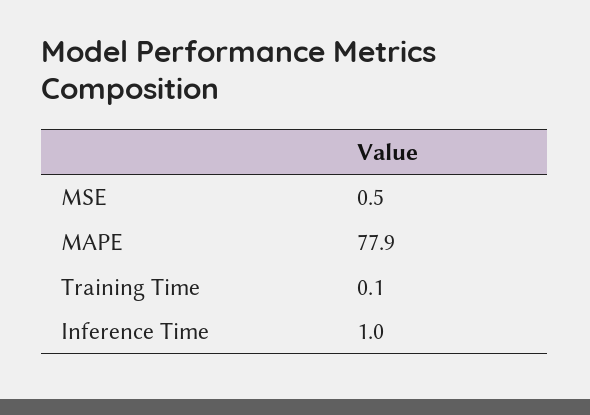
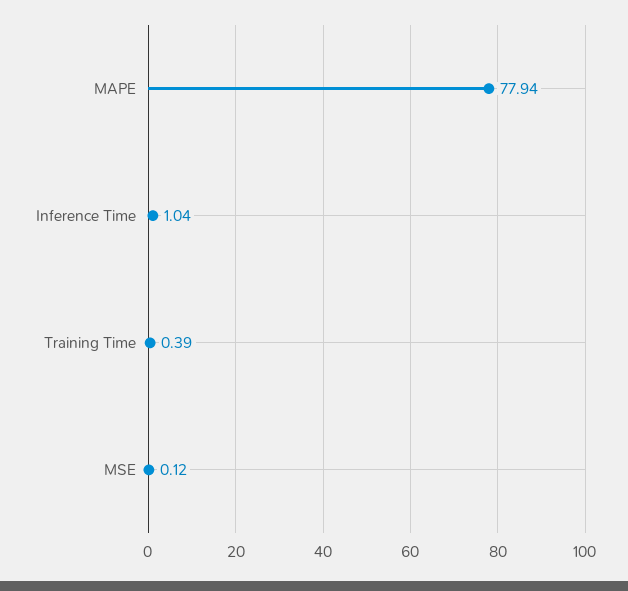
  {
-   "MSE": 0.5,
+   "MSE": 0.12,
    "MAPE": 77.94,
-   "Training Time": 0.1,
+   "Training Time": 0.39,
    "Inference Time": 1.04
  }

